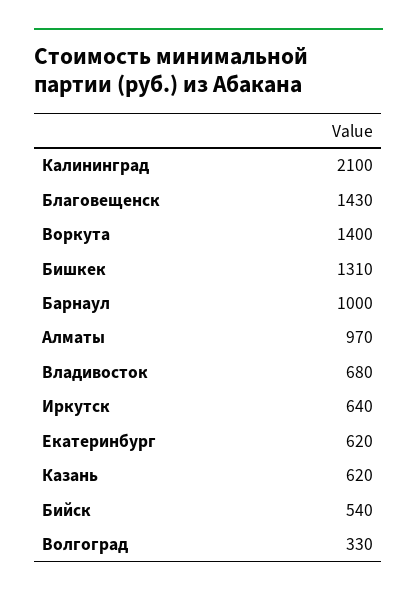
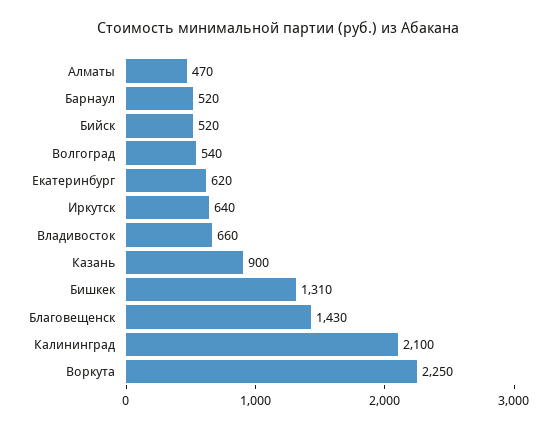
  {
    "Калининград": 2100,
    "Благовещенск": 1430,
-   "Воркута": 1400,
+   "Воркута": 2250,
    "Бишкек": 1310,
-   "Барнаул": 1000,
+   "Барнаул": 520,
-   "Алматы": 970,
+   "Алматы": 470,
-   "Владивосток": 680,
+   "Владивосток": 660,
    "Иркутск": 640,
    "Екатеринбург": 620,
-   "Казань": 620,
+   "Казань": 900,
-   "Бийск": 540,
+   "Бийск": 520,
-   "Волгоград": 330
+   "Волгоград": 540
  }

